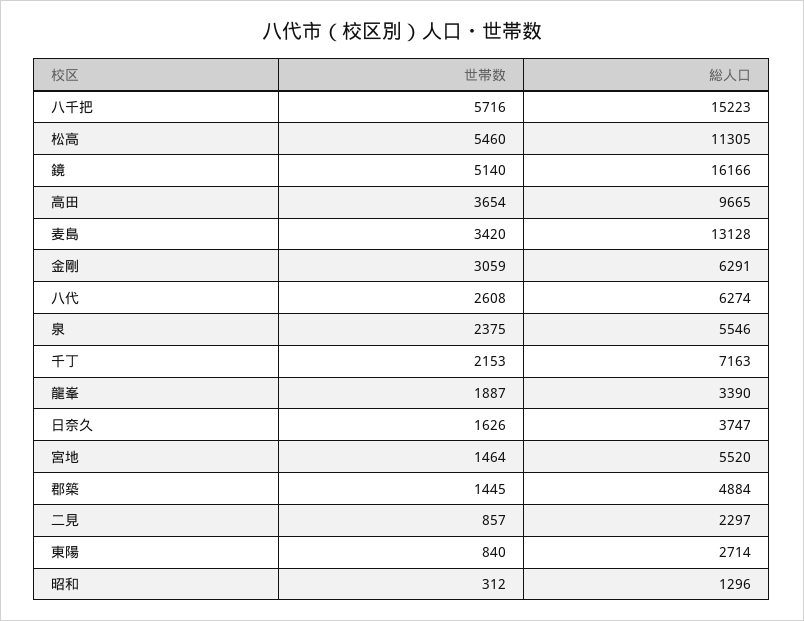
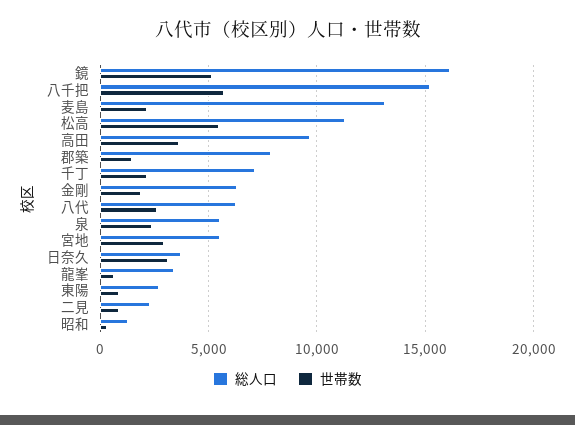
  {
    "世帯数": {
      "八千把": 5716,
      "松高": 5460,
      "鏡": 5140,
      "高田": 3654,
-     "麦島": 3420,
+     "麦島": 2000,
-     "金剛": 3059,
+     "金剛": 2000,
      "八代": 2608,
      "泉": 2375,
      "千丁": 2153,
-     "龍峯": 1887,
+     "龍峯": 500,
-     "日奈久": 1626,
+     "日奈久": 3000,
-     "宮地": 1464,
+     "宮地": 3000,
      "郡築": 1445,
      "二見": 857,
      "東陽": 840,
      "昭和": 312
    },
    "総人口": {
      "八千把": 15223,
      "松高": 11305,
      "鏡": 16166,
      "高田": 9665,
      "麦島": 13128,
      "金剛": 6291,
      "八代": 6274,
      "泉": 5546,
      "千丁": 7163,
      "龍峯": 3390,
      "日奈久": 3747,
      "宮地": 5520,
-     "郡築": 4884,
+     "郡築": 8000,
      "二見": 2297,
      "東陽": 2714,
      "昭和": 1296
    }
  }

